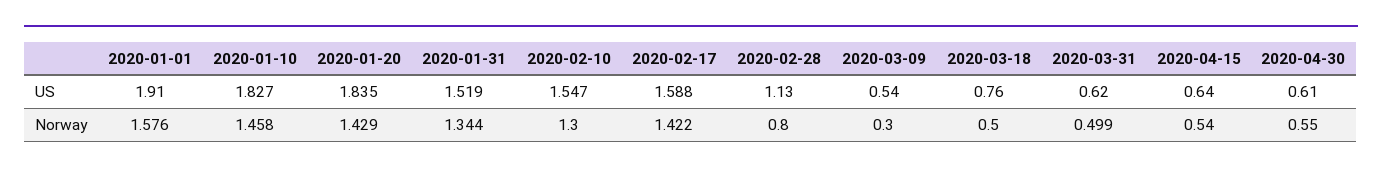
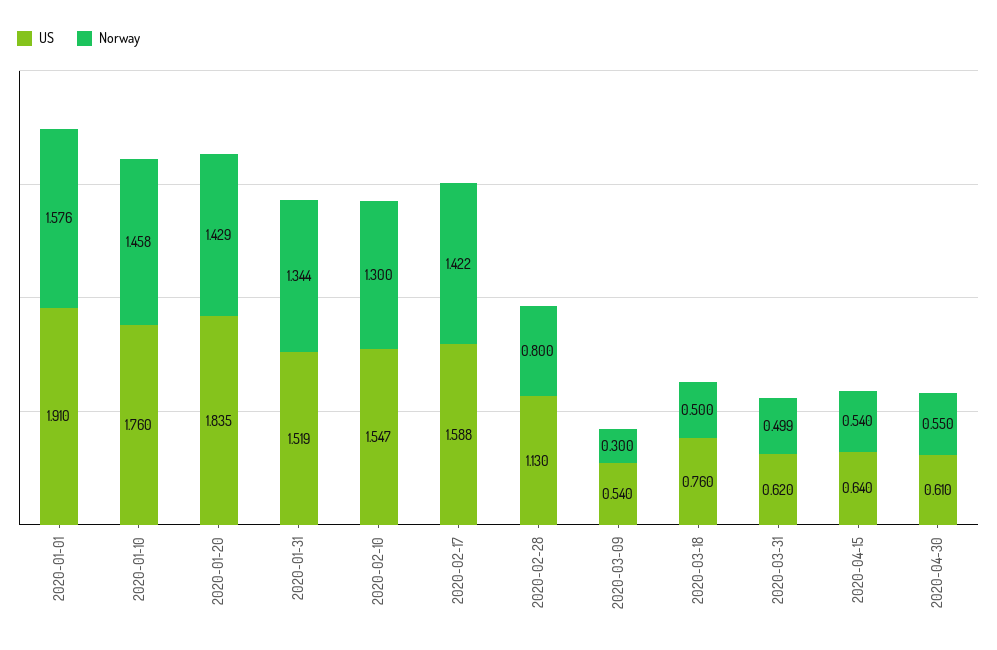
  {
    "US": {
      "2020-01-01": 1.91,
-     "2020-01-10": 1.827,
+     "2020-01-10": 1.76,
      "2020-01-20": 1.835,
      "2020-01-31": 1.519,
      "2020-02-10": 1.547,
      "2020-02-17": 1.588,
      "2020-02-28": 1.13,
      "2020-03-09": 0.54,
      "2020-03-18": 0.76,
      "2020-03-31": 0.62,
      "2020-04-15": 0.64,
      "2020-04-30": 0.61
    },
    "Norway": {
      "2020-01-01": 1.576,
      "2020-01-10": 1.458,
      "2020-01-20": 1.429,
      "2020-01-31": 1.344,
      "2020-02-10": 1.3,
      "2020-02-17": 1.422,
      "2020-02-28": 0.8,
      "2020-03-09": 0.3,
      "2020-03-18": 0.5,
      "2020-03-31": 0.499,
      "2020-04-15": 0.54,
      "2020-04-30": 0.55
    }
  }

